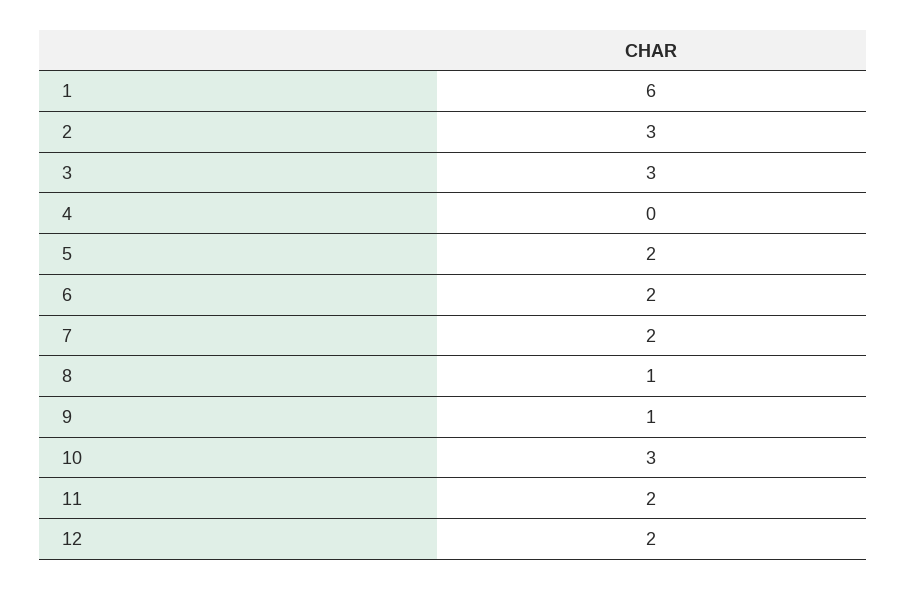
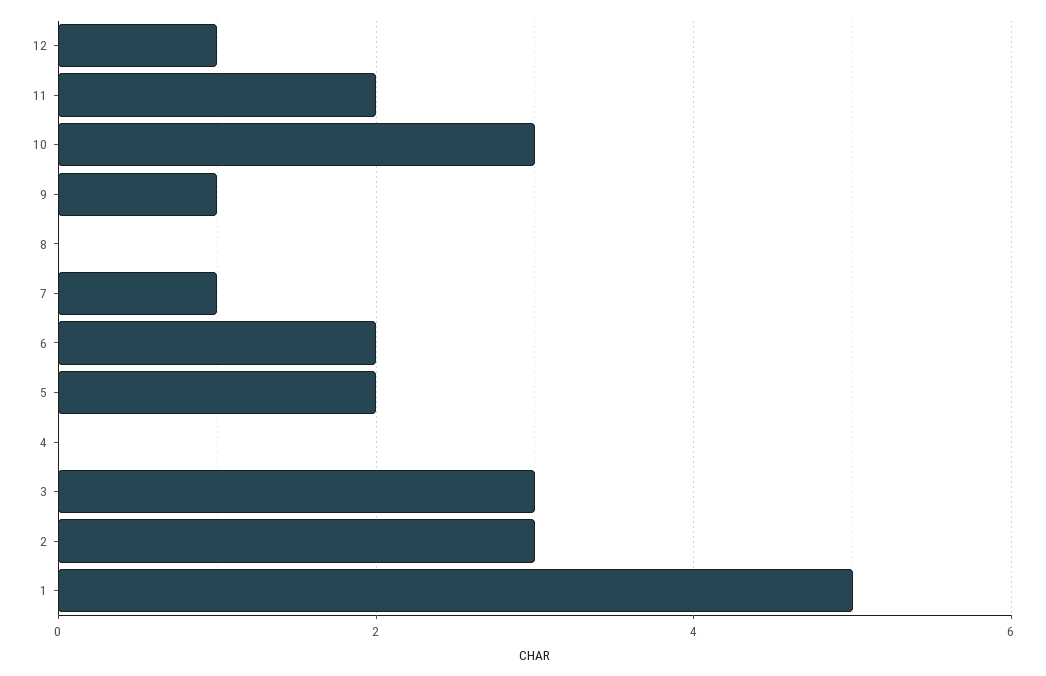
  {
-   "1": 6,
+   "1": 5,
    "2": 3,
    "3": 3,
    "4": 0,
    "5": 2,
    "6": 2,
-   "7": 2,
+   "7": 1,
-   "8": 1,
+   "8": 0,
    "9": 1,
    "10": 3,
    "11": 2,
-   "12": 2
+   "12": 1
  }

